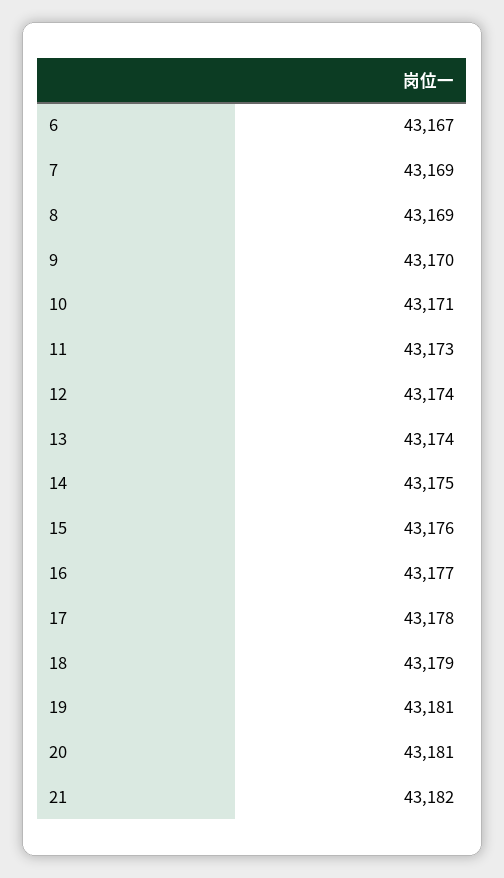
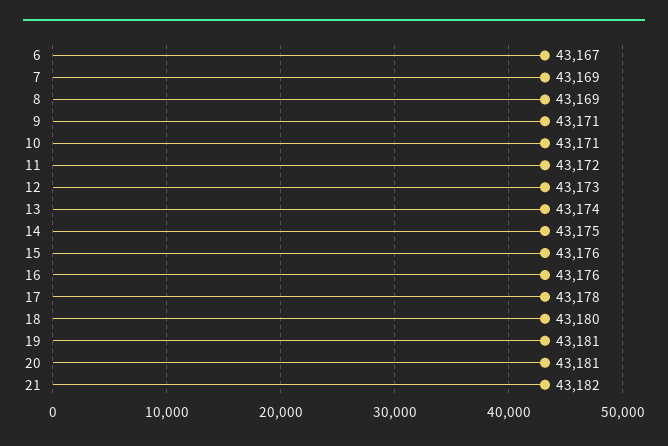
  {
    "6": 43167,
    "7": 43169,
    "8": 43169,
-   "9": 43170,
+   "9": 43171,
    "10": 43171,
-   "11": 43173,
+   "11": 43172,
-   "12": 43174,
+   "12": 43173,
    "13": 43174,
    "14": 43175,
    "15": 43176,
-   "16": 43177,
+   "16": 43176,
    "17": 43178,
-   "18": 43179,
+   "18": 43180,
    "19": 43181,
    "20": 43181,
    "21": 43182
  }

